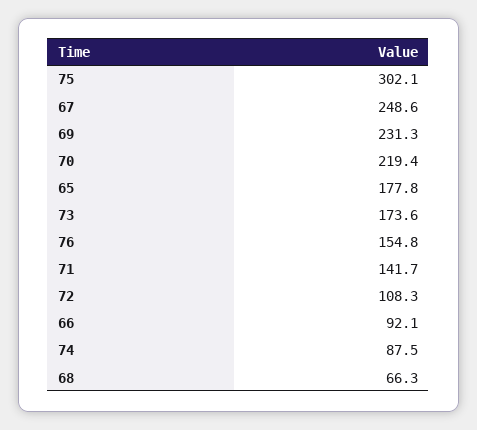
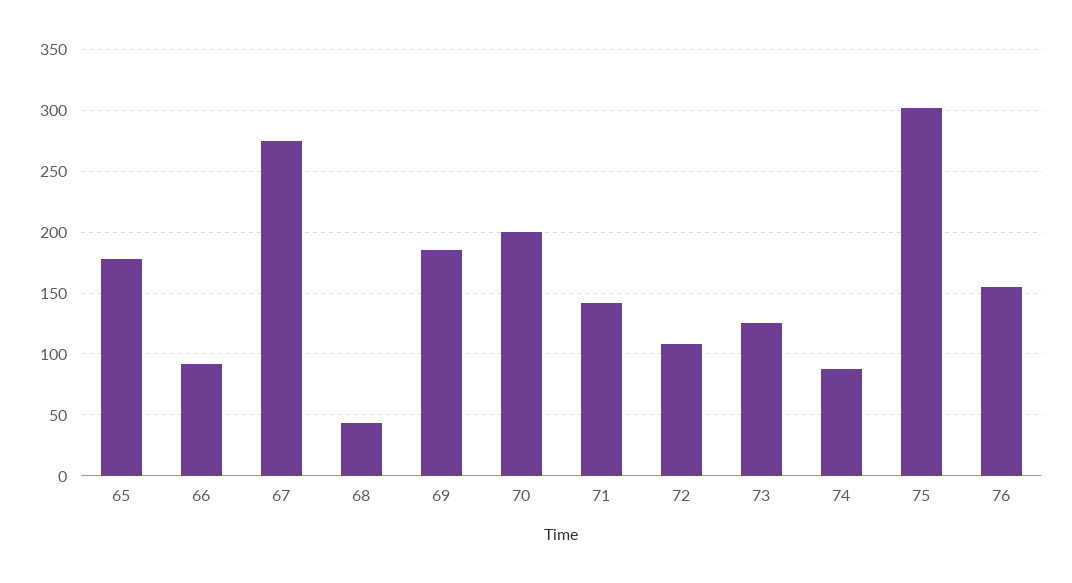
  {
    "75": 302.1,
-   "67": 248.6,
+   "67": 275,
-   "69": 231.3,
+   "69": 185,
-   "70": 219.4,
+   "70": 200,
    "65": 177.8,
-   "73": 173.6,
+   "73": 125,
    "76": 154.8,
    "71": 141.7,
    "72": 108.3,
    "66": 92.1,
    "74": 87.5,
-   "68": 66.3
+   "68": 45
  }

